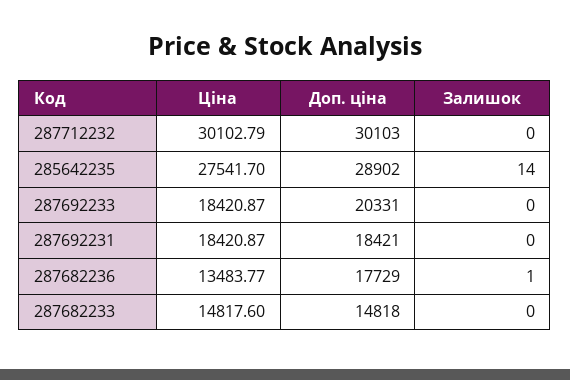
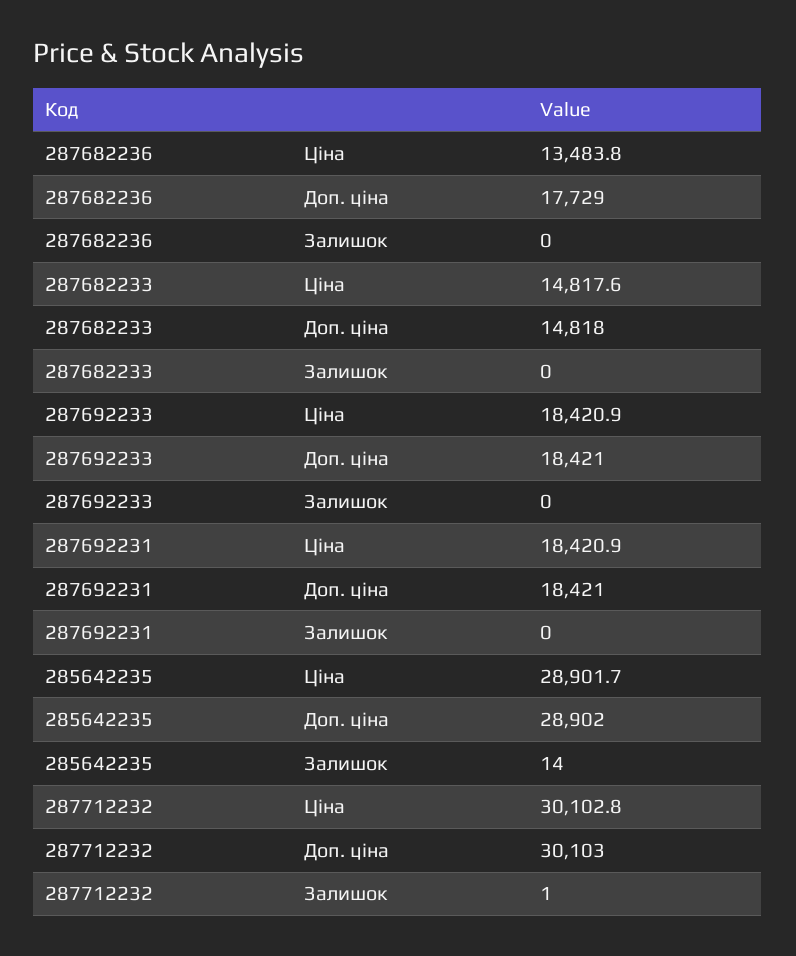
  {
    "Ціна": {
      "287712232": 30102.79,
-     "285642235": 27541.7,
+     "285642235": 28901.7,
      "287692233": 18420.87,
      "287692231": 18420.87,
      "287682236": 13483.77,
      "287682233": 14817.6
    },
    "Доп. ціна": {
      "287712232": 30103,
      "285642235": 28902,
-     "287692233": 20331,
+     "287692233": 18421,
      "287692231": 18421,
      "287682236": 17729,
      "287682233": 14818
    },
    "Залишок": {
-     "287712232": 0,
+     "287712232": 1,
      "285642235": 14,
      "287692233": 0,
      "287692231": 0,
-     "287682236": 1,
+     "287682236": 0,
      "287682233": 0
    }
  }

